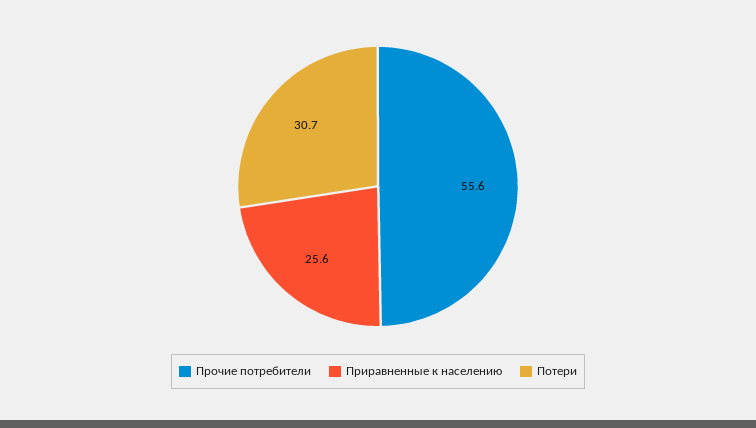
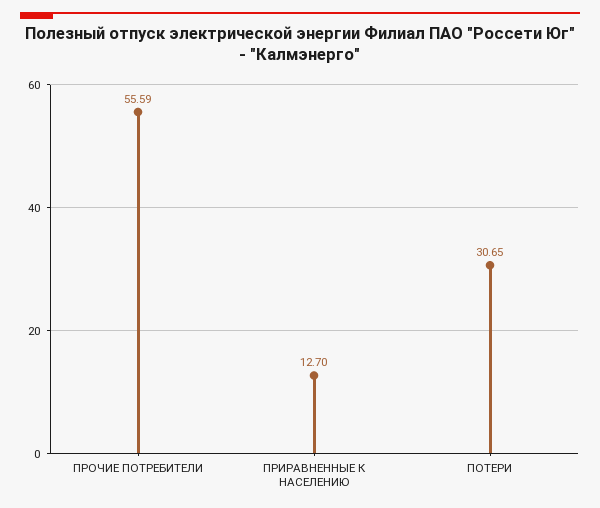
  {
    "Прочие потребители": 55.59,
-   "Приравненные к населению": 25.6,
+   "Приравненные к населению": 12.7,
    "Потери": 30.65
  }

